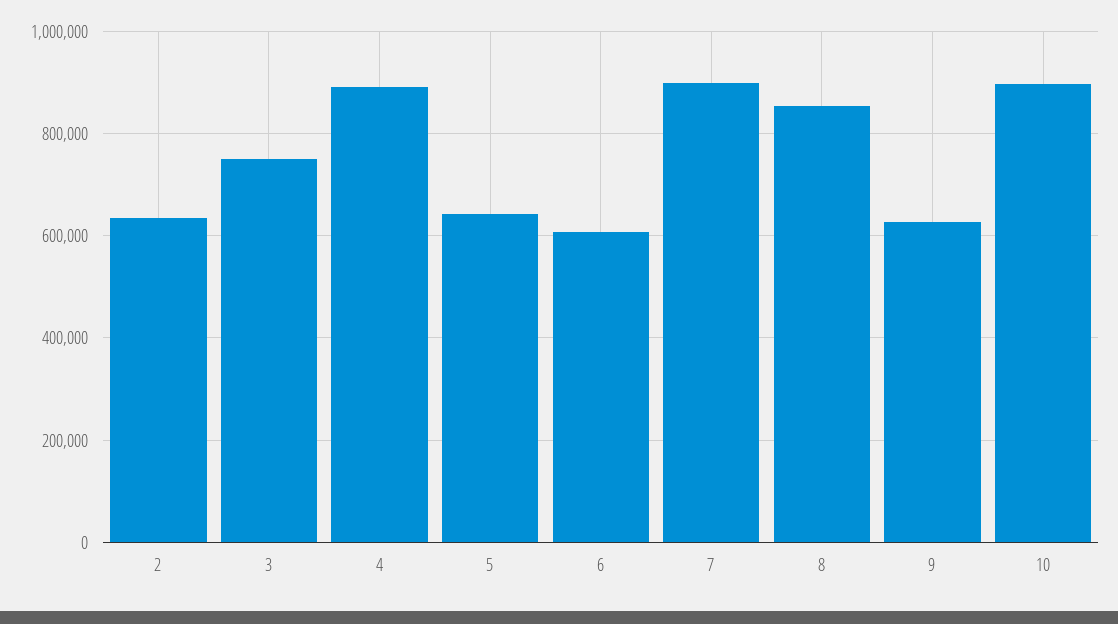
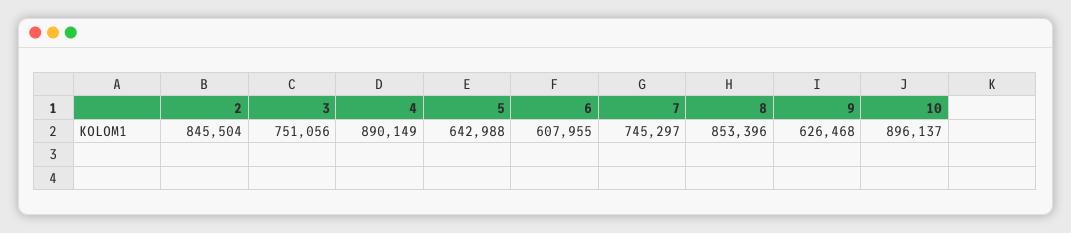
  {
-   "2": 640000,
+   "2": 845504,
    "3": 751056,
    "4": 890149,
    "5": 642988,
    "6": 607955,
-   "7": 900000,
+   "7": 745297,
    "8": 853396,
    "9": 626468,
    "10": 896137
  }

